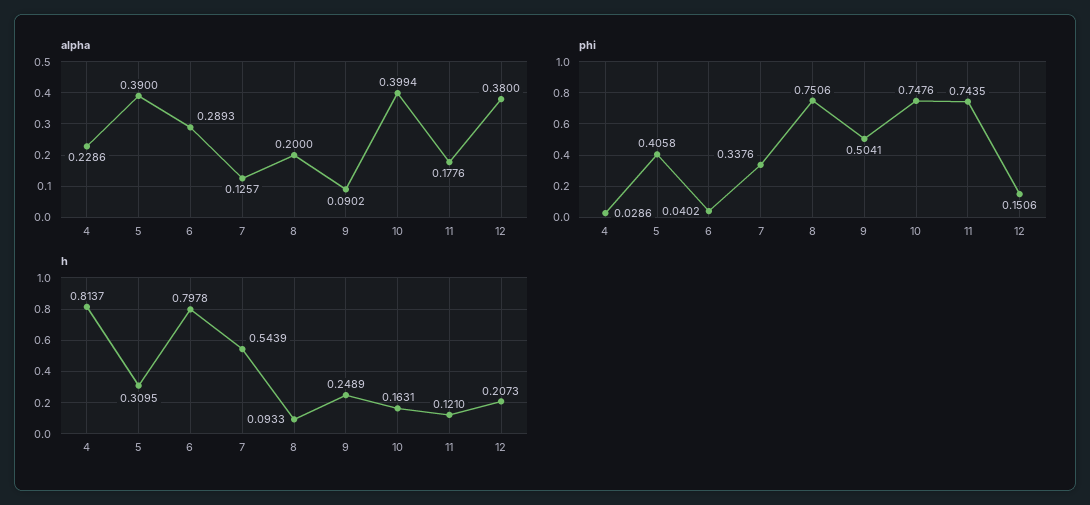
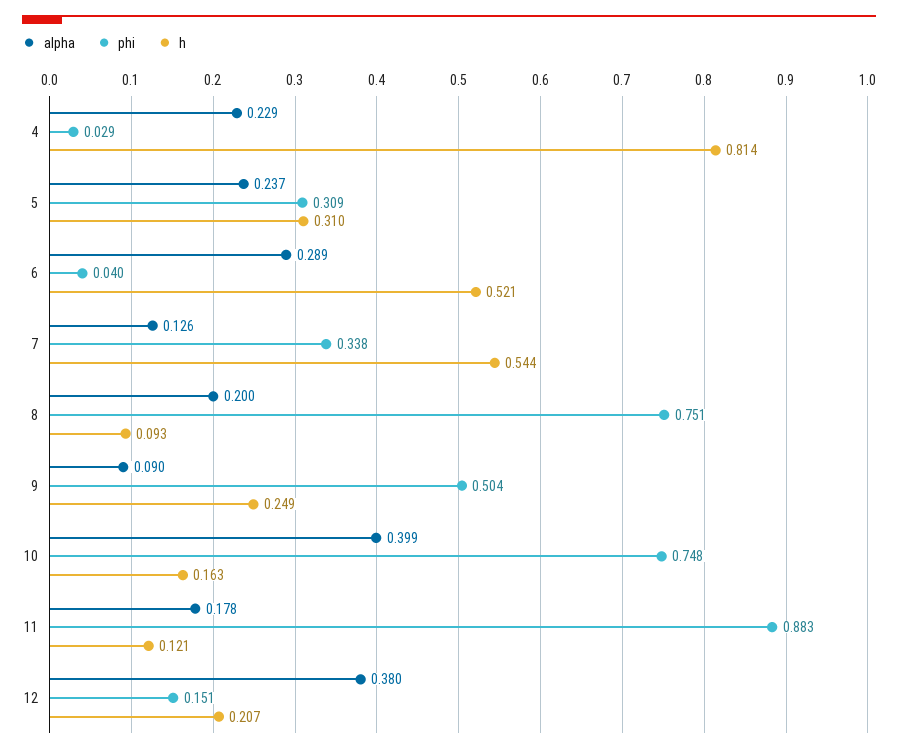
  {
    "alpha": {
      "4": 0.2286,
-     "5": 0.39,
+     "5": 0.237,
      "6": 0.2893,
      "7": 0.1257,
      "8": 0.2,
      "9": 0.0902,
      "10": 0.3994,
      "11": 0.1776,
      "12": 0.38
    },
    "phi": {
      "4": 0.0286,
-     "5": 0.4058,
+     "5": 0.309,
      "6": 0.0402,
      "7": 0.3376,
      "8": 0.7506,
      "9": 0.5041,
      "10": 0.7476,
-     "11": 0.7435,
+     "11": 0.883,
      "12": 0.1506
    },
    "h": {
      "4": 0.8137,
      "5": 0.3095,
-     "6": 0.7978,
+     "6": 0.521,
      "7": 0.5439,
      "8": 0.0933,
      "9": 0.2489,
      "10": 0.1631,
      "11": 0.121,
      "12": 0.2073
    }
  }

